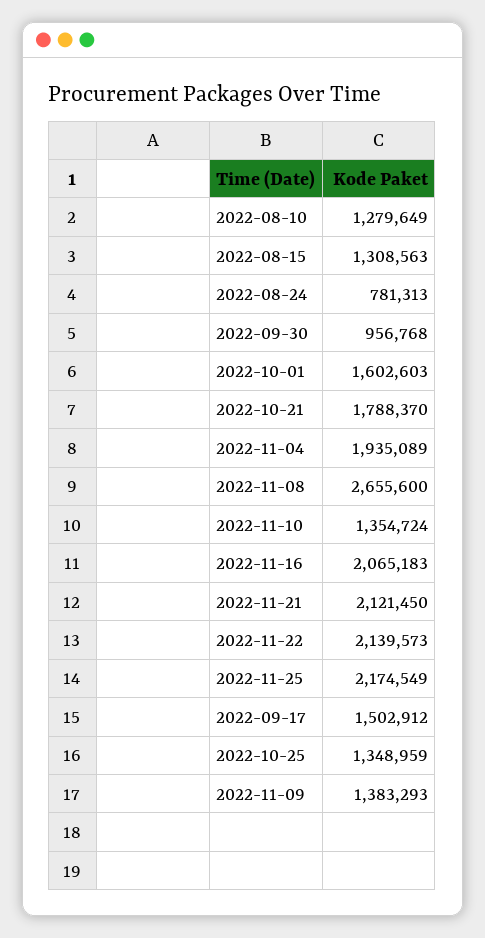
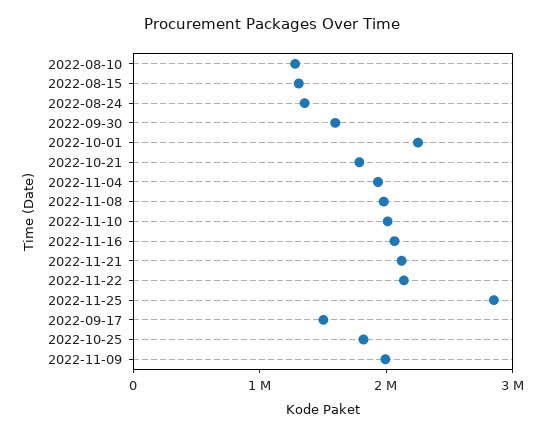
  {
    "2022-08-10": 1279649,
    "2022-08-15": 1308563,
-   "2022-08-24": 781313,
+   "2022-08-24": 1400000,
-   "2022-09-30": 956768,
+   "2022-09-30": 1600000,
-   "2022-10-01": 1602603,
+   "2022-10-01": 2200000,
    "2022-10-21": 1788370,
    "2022-11-04": 1935089,
-   "2022-11-08": 2655600,
+   "2022-11-08": 2000000,
-   "2022-11-10": 1354724,
+   "2022-11-10": 2000000,
    "2022-11-16": 2065183,
    "2022-11-21": 2121450,
    "2022-11-22": 2139573,
-   "2022-11-25": 2174549,
+   "2022-11-25": 2800000,
    "2022-09-17": 1502912,
-   "2022-10-25": 1348959,
+   "2022-10-25": 1800000,
-   "2022-11-09": 1383293
+   "2022-11-09": 2000000
  }

